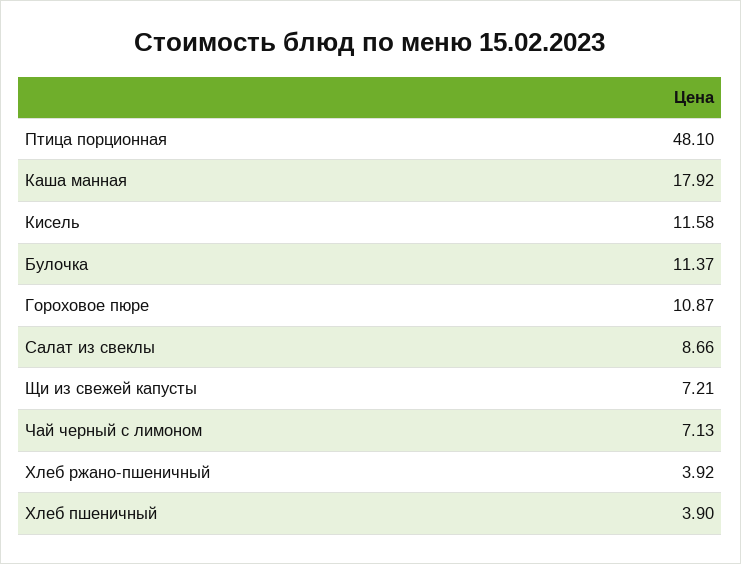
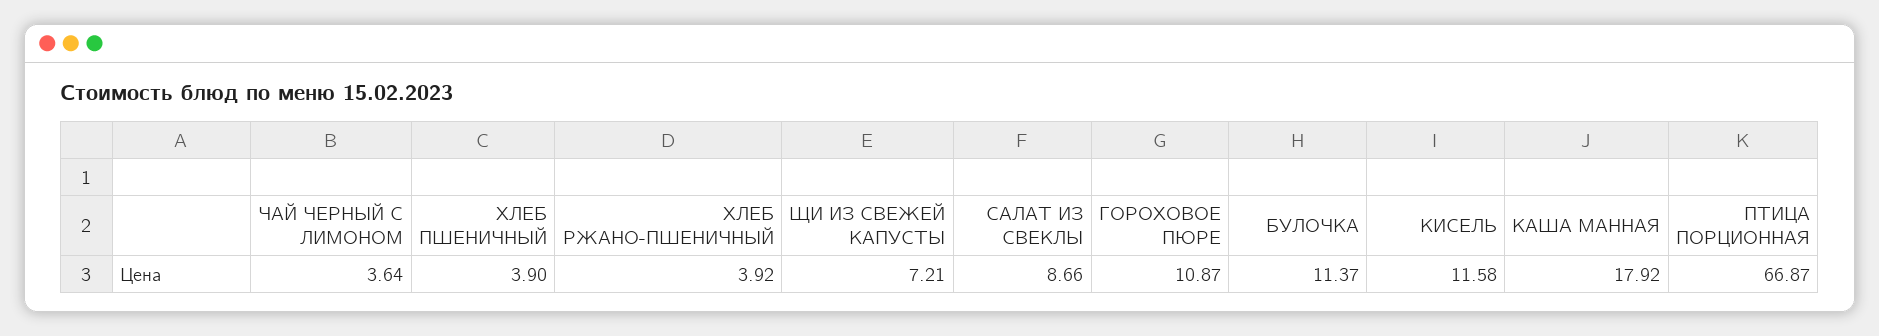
  {
-   "Птица порционная": 48.1,
+   "Птица порционная": 66.87,
    "Каша манная": 17.92,
    "Кисель": 11.58,
    "Булочка": 11.37,
    "Гороховое пюре": 10.87,
    "Салат из свеклы": 8.66,
    "Щи из свежей капусты": 7.21,
-   "Чай черный с лимоном": 7.13,
+   "Чай черный с лимоном": 3.64,
    "Хлеб ржано-пшеничный": 3.92,
    "Хлеб пшеничный": 3.9
  }

